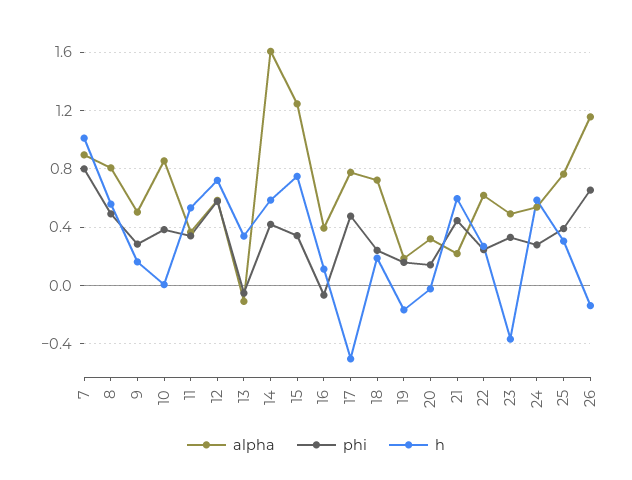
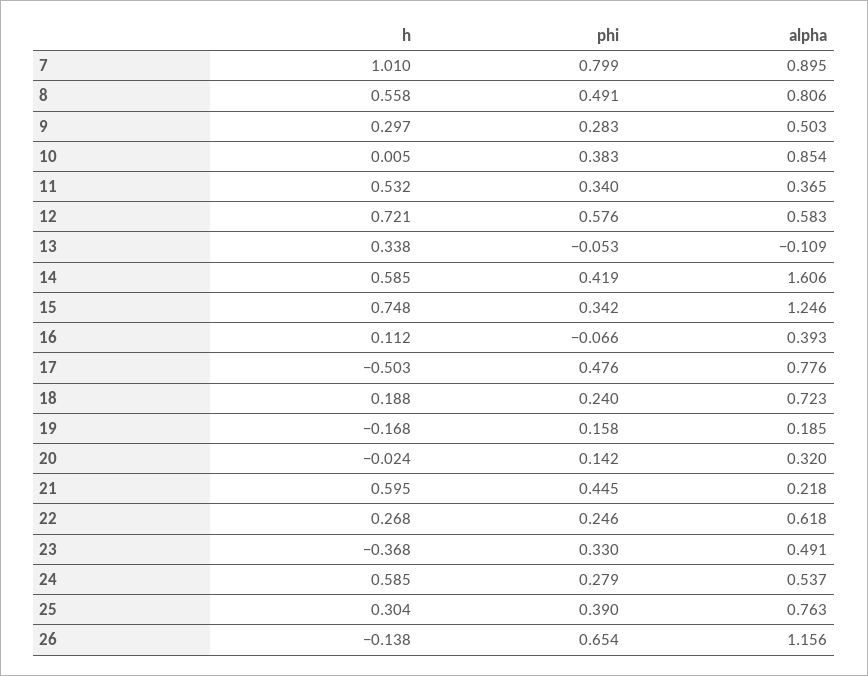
  {
    "alpha": {
      "7": 0.895,
      "8": 0.806,
      "9": 0.503,
      "10": 0.854,
      "11": 0.365,
      "12": 0.583,
      "13": -0.109,
      "14": 1.606,
      "15": 1.246,
      "16": 0.393,
      "17": 0.776,
      "18": 0.723,
      "19": 0.185,
      "20": 0.32,
      "21": 0.218,
      "22": 0.618,
      "23": 0.491,
      "24": 0.537,
      "25": 0.763,
      "26": 1.156
    },
    "phi": {
      "7": 0.799,
      "8": 0.491,
      "9": 0.283,
      "10": 0.383,
      "11": 0.34,
      "12": 0.576,
      "13": -0.053,
      "14": 0.419,
      "15": 0.342,
      "16": -0.066,
      "17": 0.476,
      "18": 0.24,
      "19": 0.158,
      "20": 0.142,
      "21": 0.445,
      "22": 0.246,
      "23": 0.33,
      "24": 0.279,
      "25": 0.39,
      "26": 0.654
    },
    "h": {
      "7": 1.01,
      "8": 0.558,
-     "9": 0.15,
+     "9": 0.297,
      "10": 0.005,
      "11": 0.532,
      "12": 0.721,
      "13": 0.338,
      "14": 0.585,
      "15": 0.748,
      "16": 0.112,
      "17": -0.503,
      "18": 0.188,
      "19": -0.168,
      "20": -0.024,
      "21": 0.595,
      "22": 0.268,
      "23": -0.368,
      "24": 0.585,
      "25": 0.304,
      "26": -0.138
    }
  }

